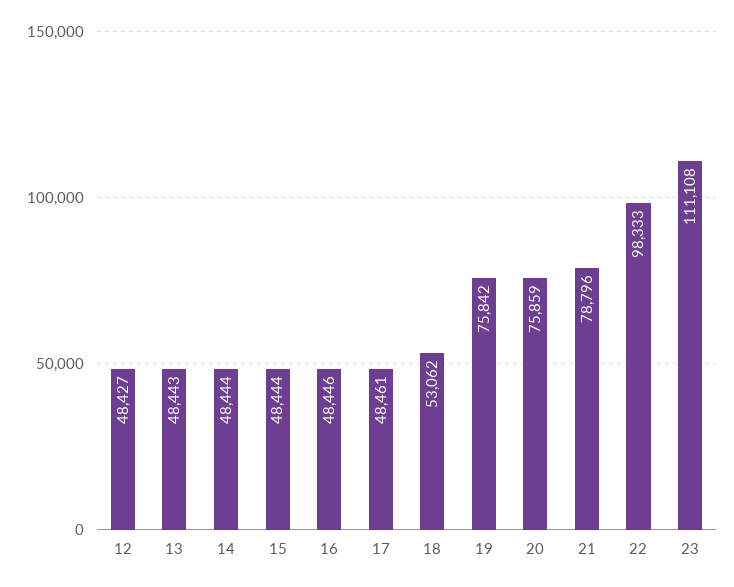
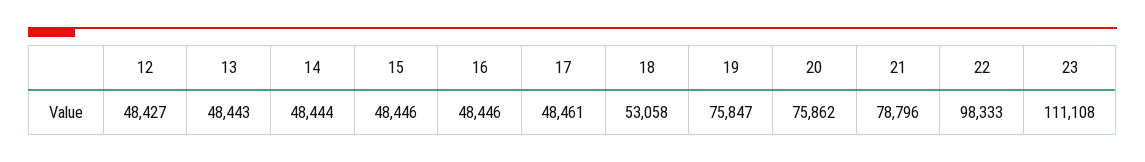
  {
    "12": 48427,
    "13": 48443,
    "14": 48444,
-   "15": 48444,
+   "15": 48446,
    "16": 48446,
    "17": 48461,
-   "18": 53062,
+   "18": 53058,
-   "19": 75842,
+   "19": 75847,
-   "20": 75859,
+   "20": 75862,
    "21": 78796,
    "22": 98333,
    "23": 111108
  }

